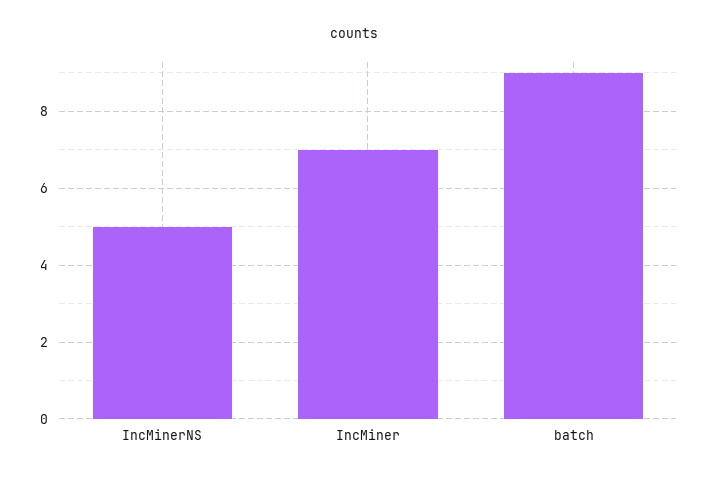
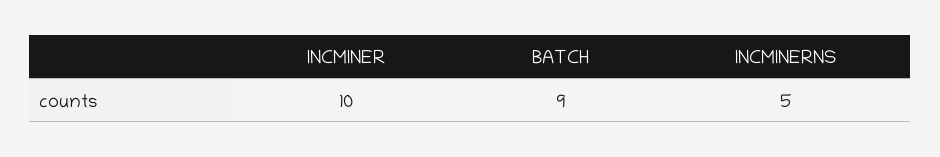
  {
    "IncMinerNS": 5,
-   "IncMiner": 7,
+   "IncMiner": 10,
    "batch": 9
  }

